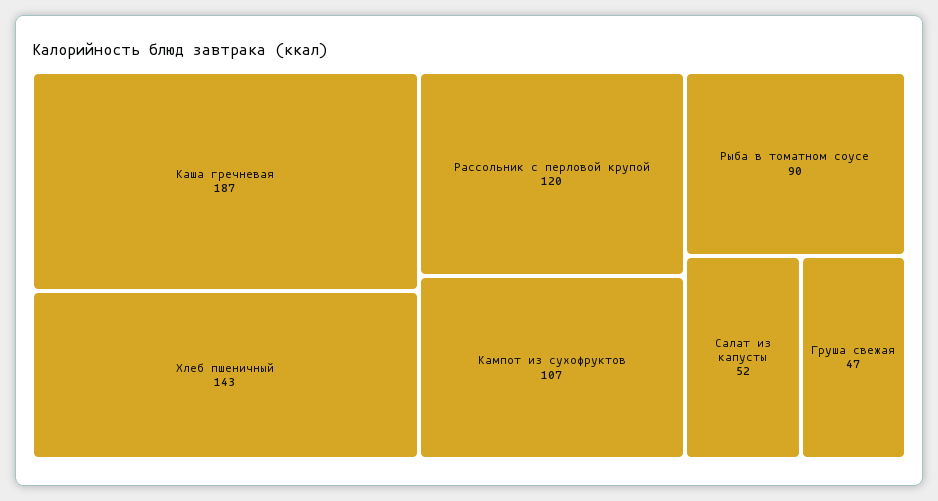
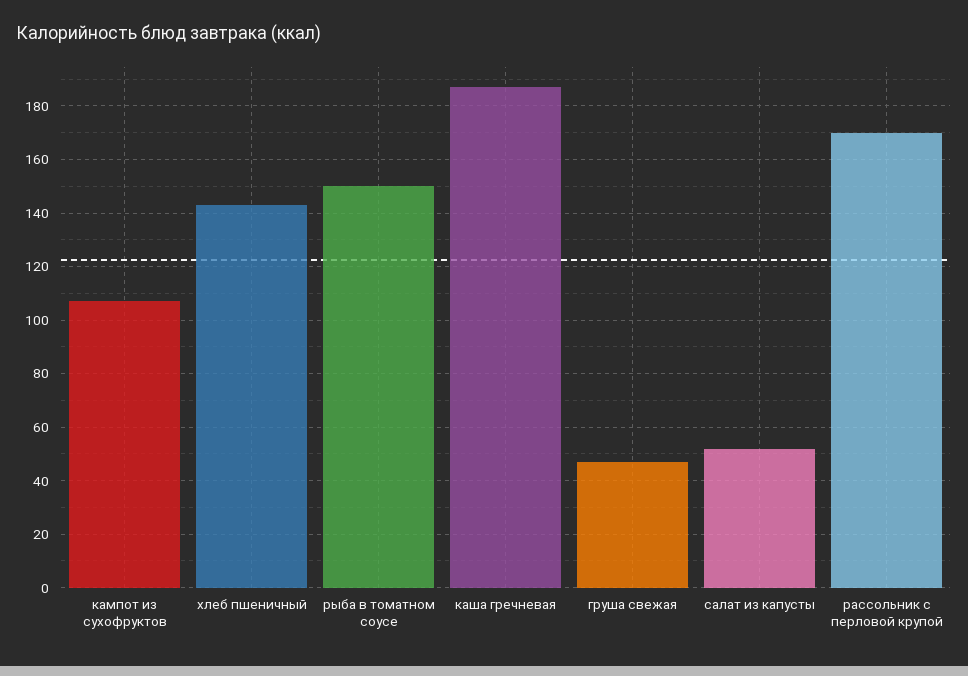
  {
    "Каша гречневая": 187,
    "Хлеб пшеничный": 143,
-   "Рассольник с перловой крупой": 120,
+   "Рассольник с перловой крупой": 170,
    "Кампот из сухофруктов": 107,
-   "Рыба в томатном соусе": 90,
+   "Рыба в томатном соусе": 150,
    "Салат из капусты": 52,
    "Груша свежая": 47
  }

